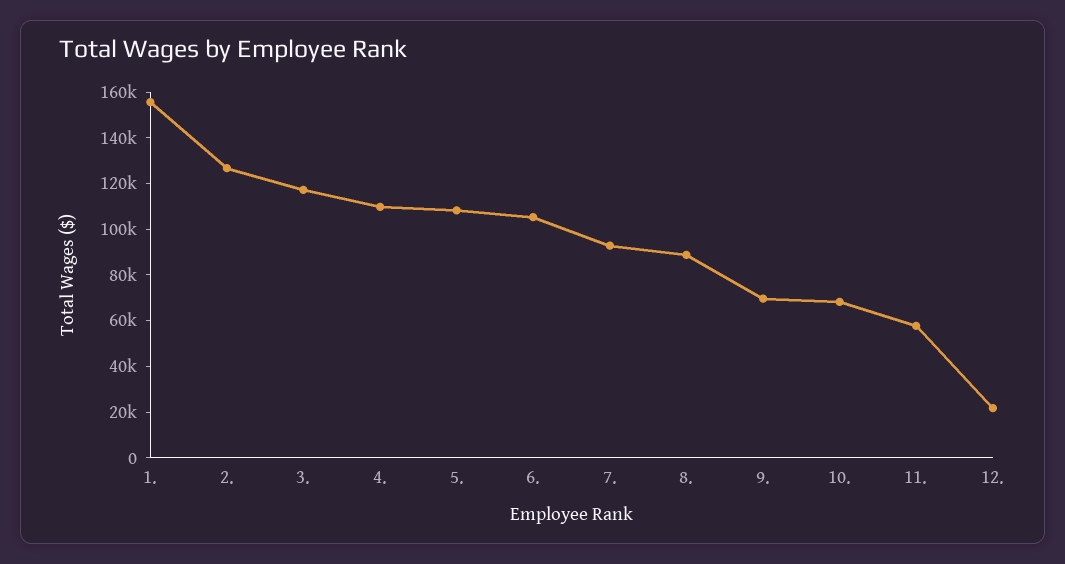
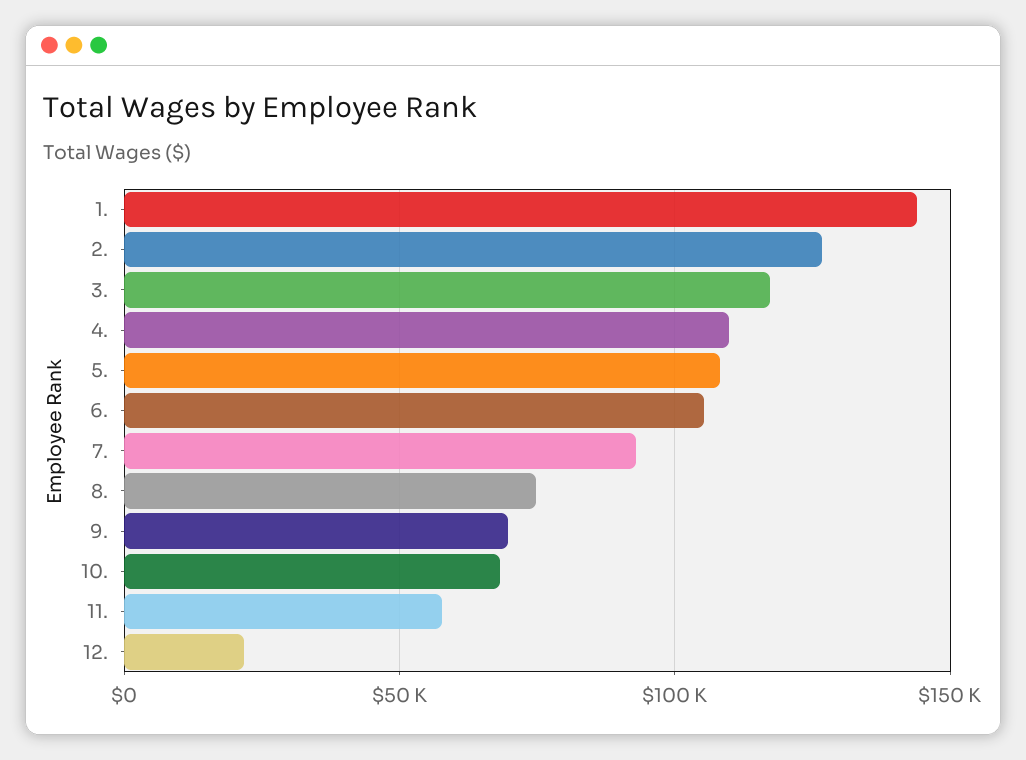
  {
-   "1.": 155000,
+   "1.": 145000,
    "2.": 125000,
    "3.": 115000,
    "4.": 110000,
    "5.": 110000,
    "6.": 105000,
    "7.": 95000,
-   "8.": 90000,
+   "8.": 75000,
    "9.": 70000,
    "10.": 70000,
    "11.": 60000,
    "12.": 20000
  }

